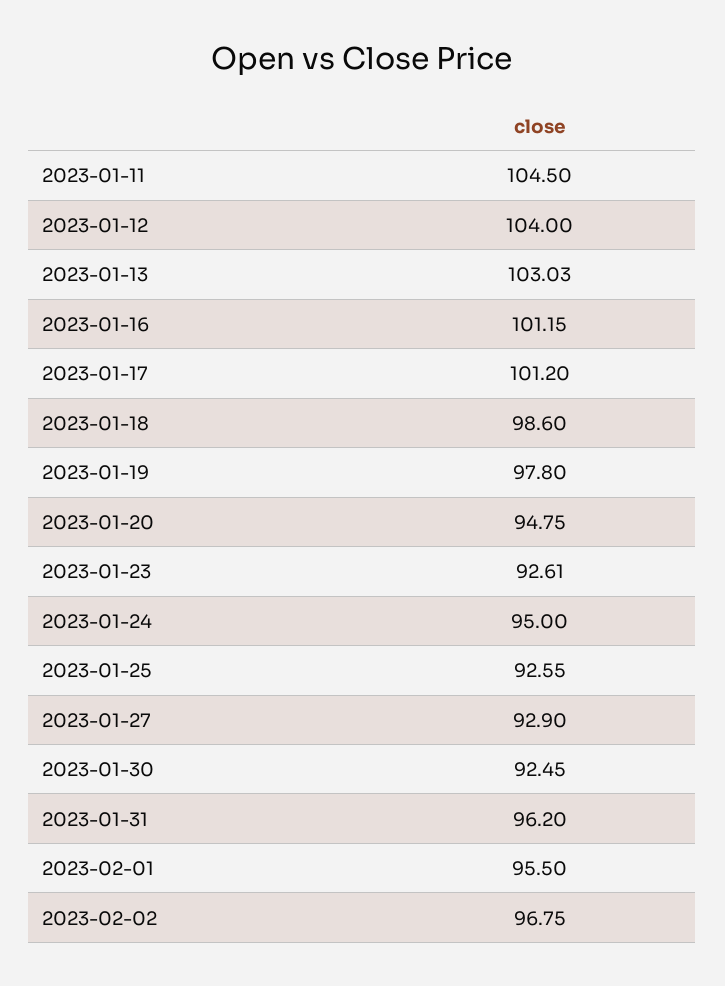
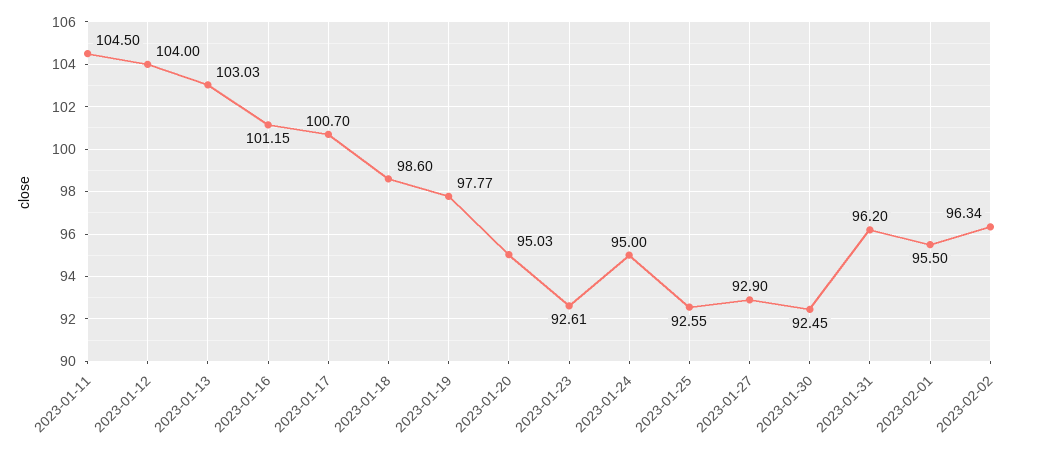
  {
    "2023-01-11": 104.5,
    "2023-01-12": 104,
    "2023-01-13": 103.03,
    "2023-01-16": 101.15,
-   "2023-01-17": 101.2,
+   "2023-01-17": 100.7,
    "2023-01-18": 98.6,
-   "2023-01-19": 97.8,
+   "2023-01-19": 97.77,
-   "2023-01-20": 94.75,
+   "2023-01-20": 95.03,
    "2023-01-23": 92.61,
    "2023-01-24": 95,
    "2023-01-25": 92.55,
    "2023-01-27": 92.9,
    "2023-01-30": 92.45,
    "2023-01-31": 96.2,
    "2023-02-01": 95.5,
-   "2023-02-02": 96.75
+   "2023-02-02": 96.34
  }

